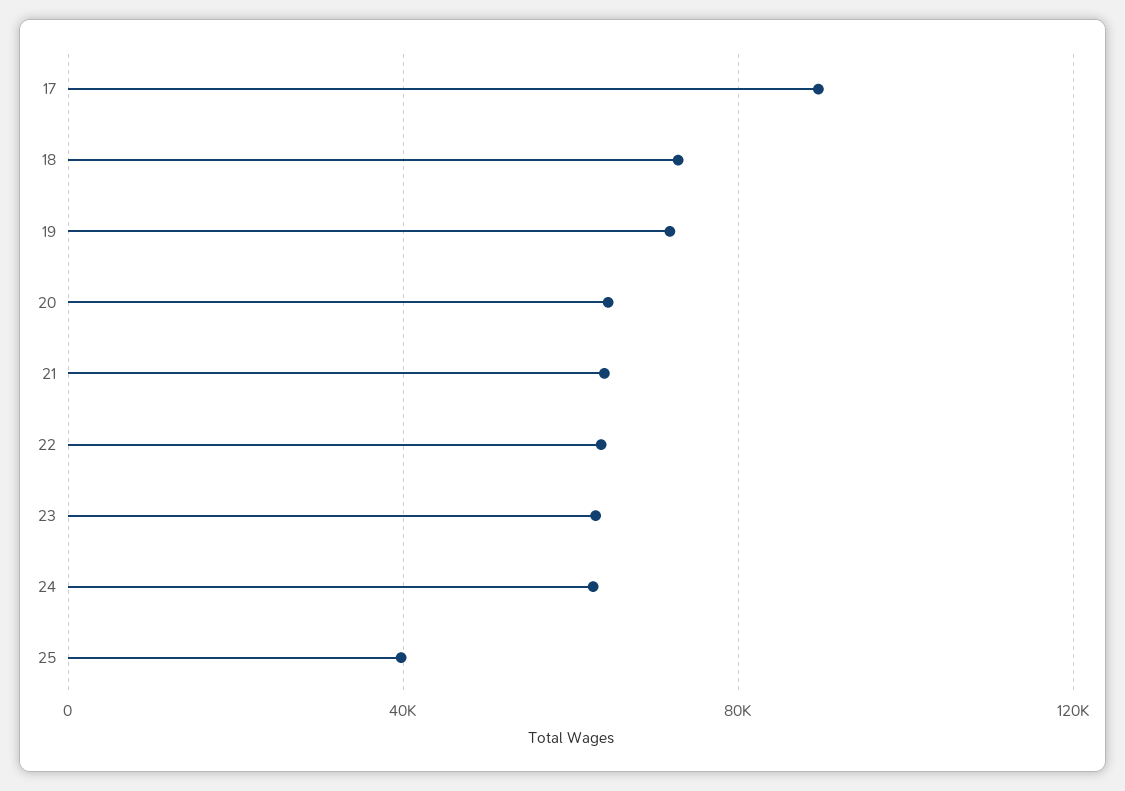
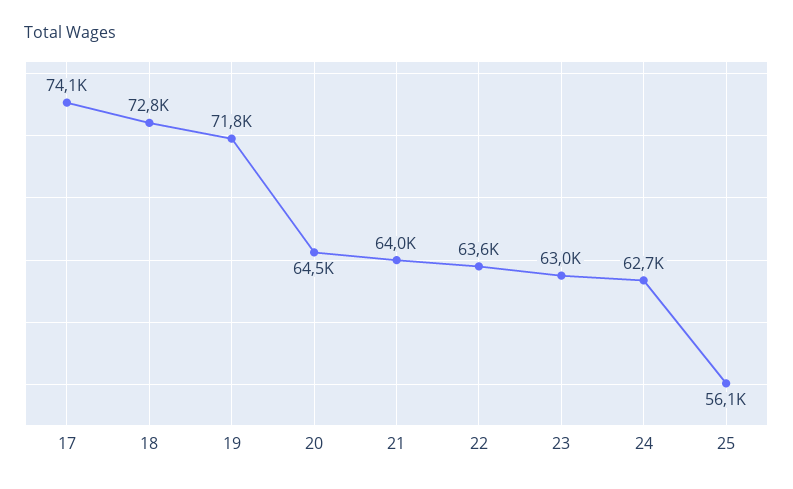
  {
-   "17": 90000,
+   "17": 74100,
    "18": 72800,
    "19": 71800,
    "20": 64500,
    "21": 64000,
    "22": 63600,
    "23": 63000,
    "24": 62700,
-   "25": 40000
+   "25": 56100
  }

